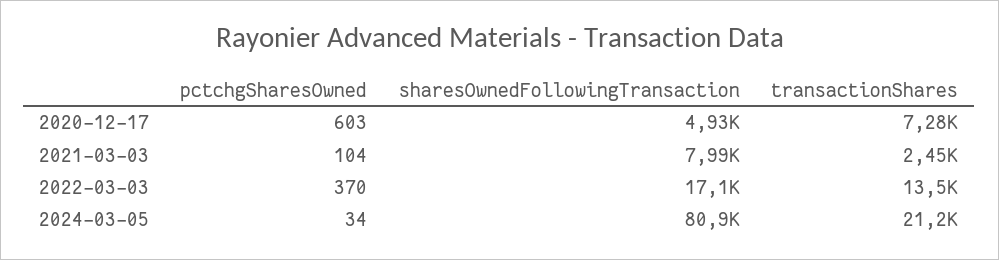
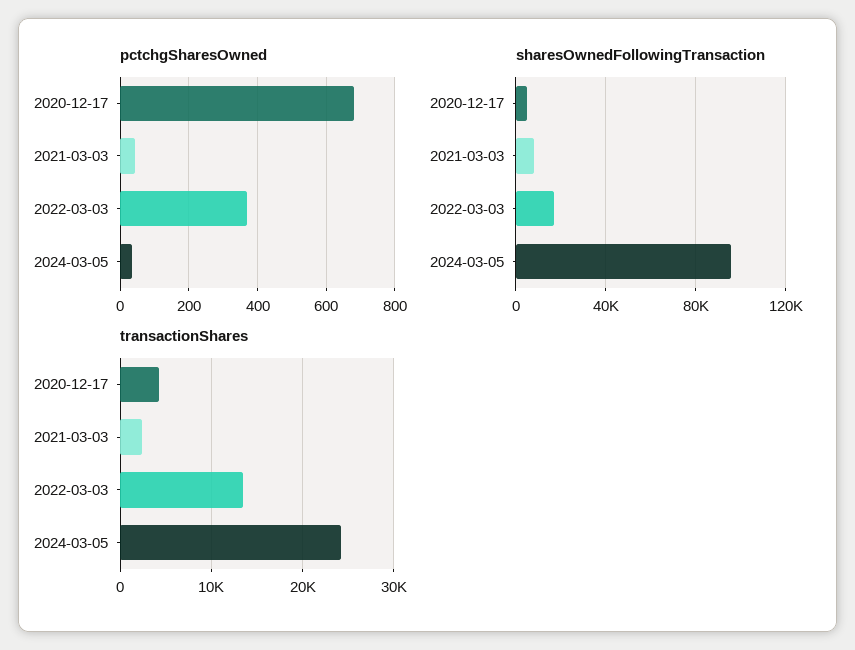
  {
    "pctchgSharesOwned": {
-     "2020-12-17": 603,
+     "2020-12-17": 680,
-     "2021-03-03": 104,
+     "2021-03-03": 40,
      "2022-03-03": 370,
      "2024-03-05": 34
    },
    "sharesOwnedFollowingTransaction": {
      "2020-12-17": 4930,
      "2021-03-03": 7990,
      "2022-03-03": 17100,
-     "2024-03-05": 80900
+     "2024-03-05": 95000
    },
    "transactionShares": {
-     "2020-12-17": 7280,
+     "2020-12-17": 4000,
      "2021-03-03": 2450,
      "2022-03-03": 13500,
-     "2024-03-05": 21200
+     "2024-03-05": 24000
    }
  }

